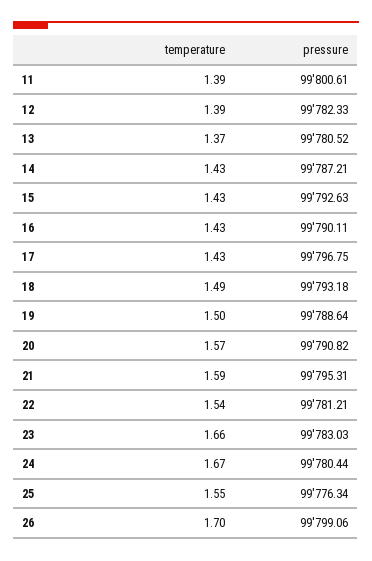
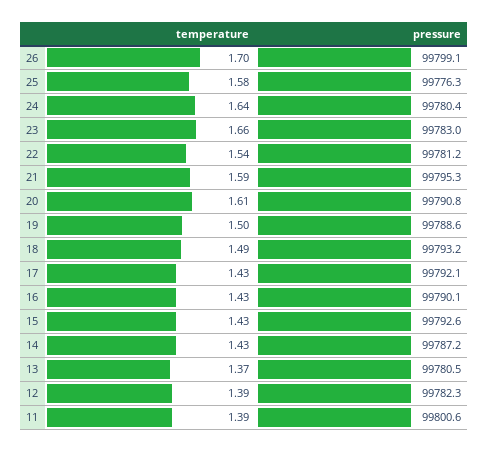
  {
    "temperature": {
      "11": 1.39,
      "12": 1.39,
      "13": 1.37,
      "14": 1.43,
      "15": 1.43,
      "16": 1.43,
      "17": 1.43,
      "18": 1.49,
      "19": 1.5,
-     "20": 1.57,
+     "20": 1.61,
      "21": 1.59,
      "22": 1.54,
      "23": 1.66,
-     "24": 1.67,
+     "24": 1.64,
-     "25": 1.55,
+     "25": 1.58,
      "26": 1.7
    },
    "pressure": {
      "11": 99800.61,
      "12": 99782.33,
      "13": 99780.52,
      "14": 99787.21,
      "15": 99792.63,
      "16": 99790.11,
-     "17": 99796.75,
+     "17": 99792.1,
      "18": 99793.18,
      "19": 99788.64,
      "20": 99790.82,
      "21": 99795.31,
      "22": 99781.21,
      "23": 99783.03,
      "24": 99780.44,
      "25": 99776.34,
      "26": 99799.06
    }
  }

